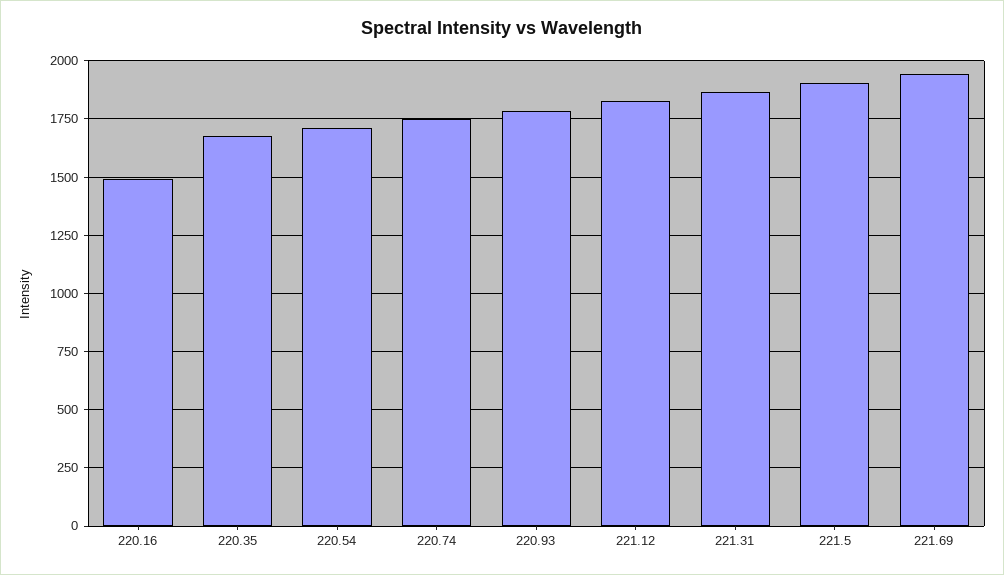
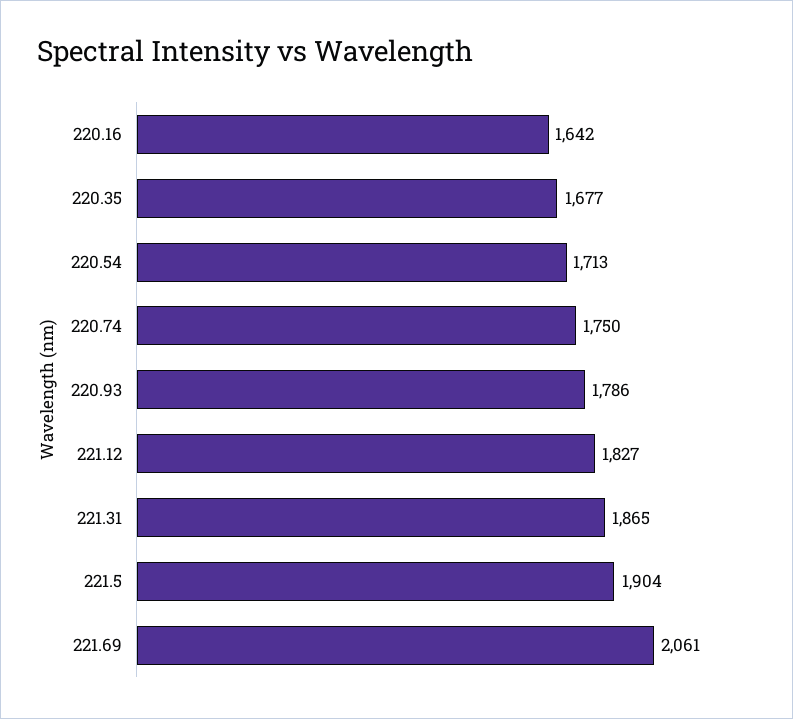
  {
-   "220.16": 1500,
+   "220.16": 1642,
    "220.35": 1677,
    "220.54": 1713,
    "220.74": 1750,
    "220.93": 1786,
    "221.12": 1827,
    "221.31": 1865,
    "221.5": 1904,
-   "221.69": 1950
+   "221.69": 2061
  }

